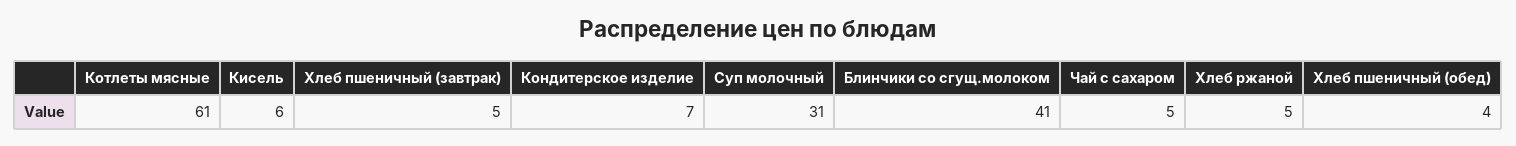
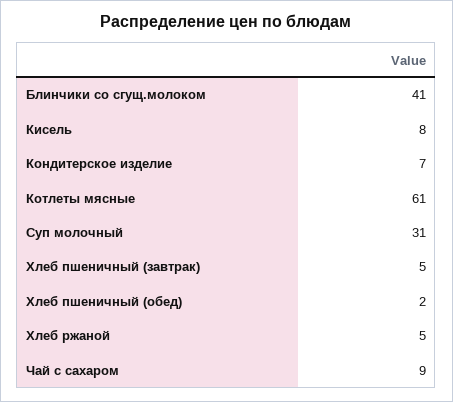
  {
    "Котлеты мясные": 61,
-   "Кисель": 6,
+   "Кисель": 8,
    "Хлеб пшеничный (завтрак)": 5,
    "Кондитерское изделие": 7,
    "Суп молочный": 31,
    "Блинчики со сгущ.молоком": 41,
-   "Чай с сахаром": 5,
+   "Чай с сахаром": 9,
    "Хлеб ржаной": 5,
-   "Хлеб пшеничный (обед)": 4
+   "Хлеб пшеничный (обед)": 2
  }

